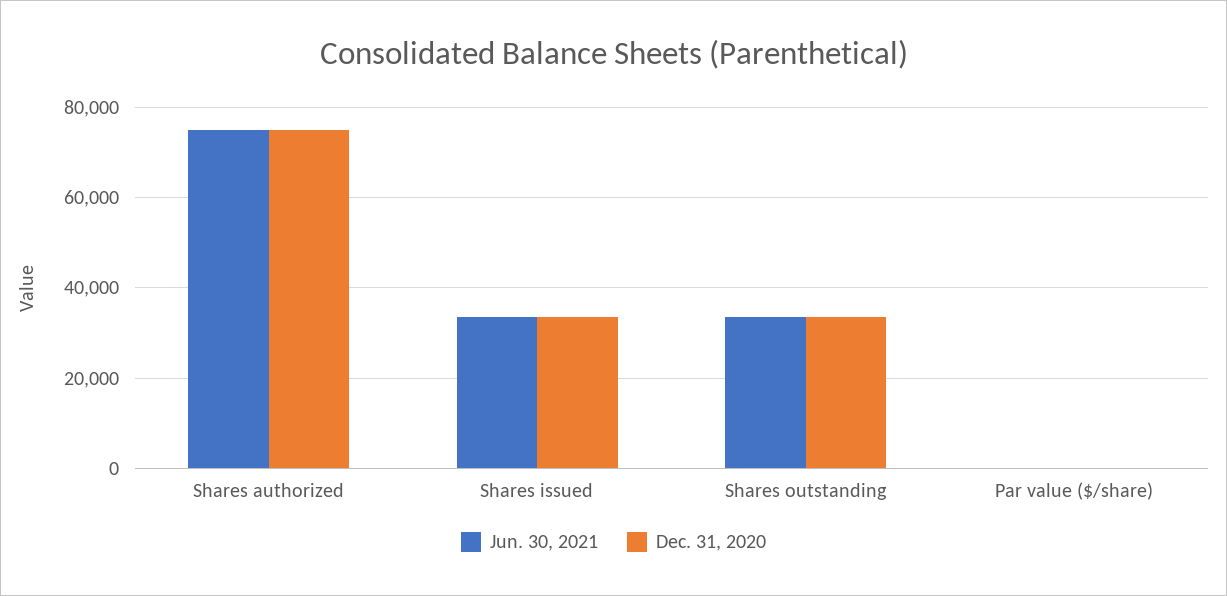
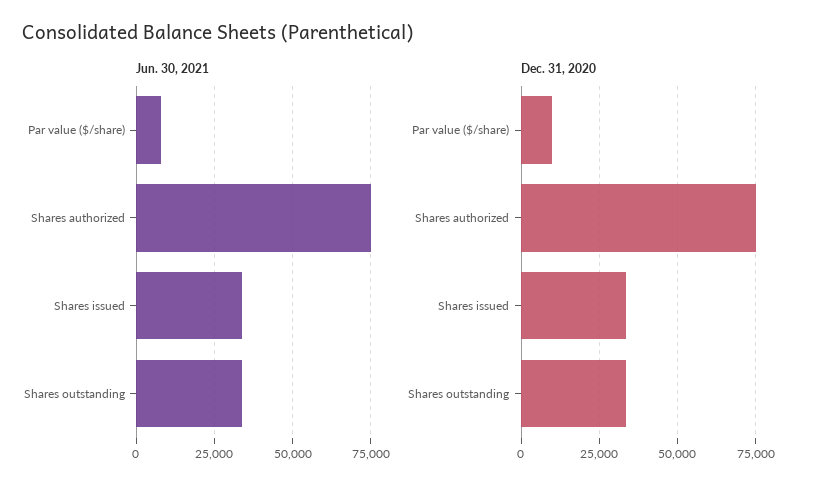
  {
    "Jun. 30, 2021": {
      "Shares authorized": 76000,
      "Shares issued": 34000,
      "Shares outstanding": 34000,
-     "Par value ($/share)": 0
+     "Par value ($/share)": 7500
    },
    "Dec. 31, 2020": {
      "Shares authorized": 76000,
      "Shares issued": 34000,
      "Shares outstanding": 34000,
-     "Par value ($/share)": 0
+     "Par value ($/share)": 10000
    }
  }

